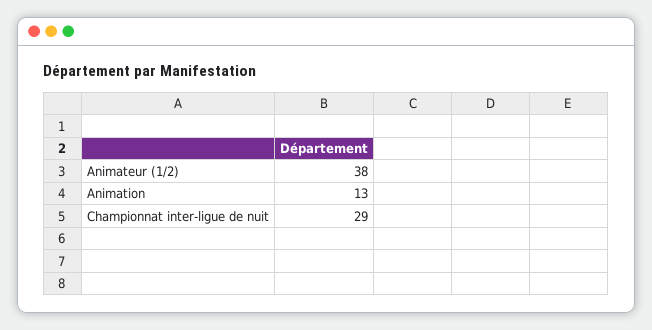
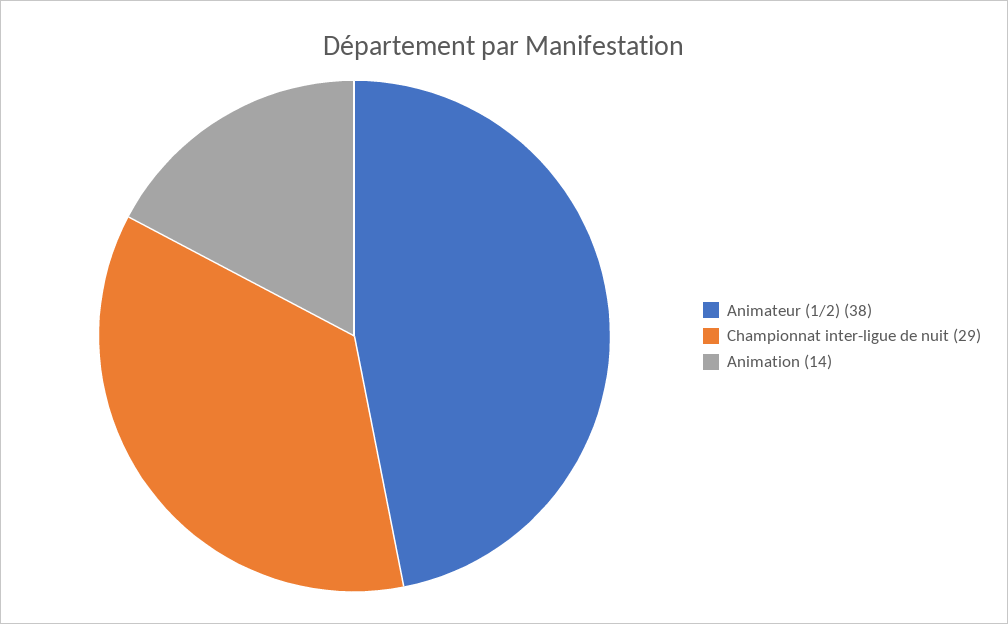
  {
    "Animateur (1/2)": 38,
-   "Animation": 13,
+   "Animation": 14,
    "Championnat inter-ligue de nuit": 29
  }

